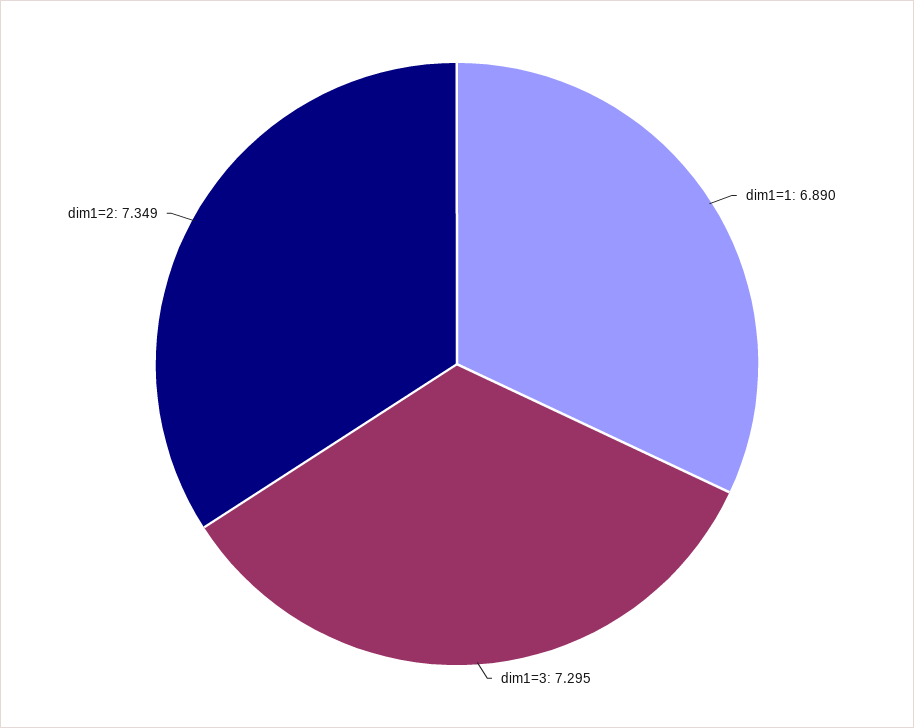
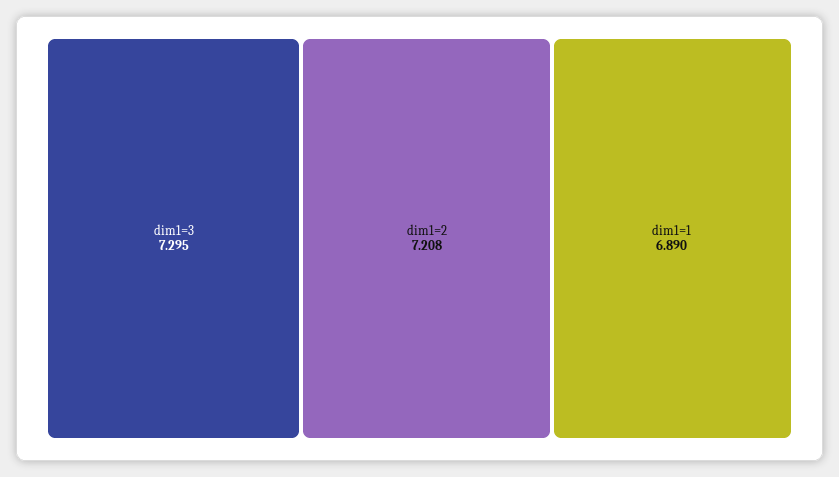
  {
    "dim1=1": 6.89,
    "dim1=3": 7.295,
-   "dim1=2": 7.349
+   "dim1=2": 7.208
  }

